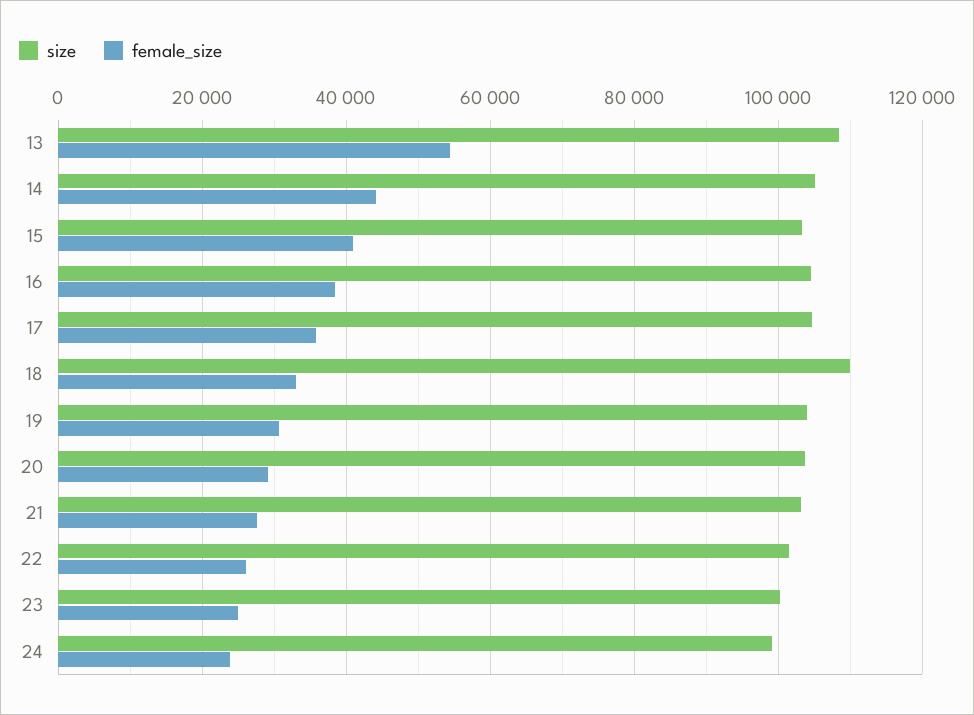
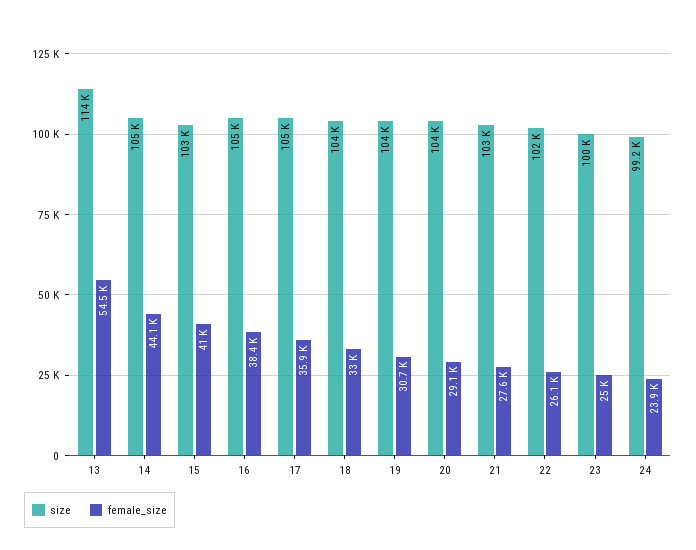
  {
    "size": {
-     "13": 108000,
+     "13": 114000,
      "14": 105000,
      "15": 103000,
      "16": 105000,
      "17": 105000,
-     "18": 110000,
+     "18": 104000,
      "19": 104000,
      "20": 104000,
      "21": 103000,
      "22": 102000,
      "23": 100000,
      "24": 99200
    },
    "female_size": {
      "13": 54500,
      "14": 44100,
      "15": 41000,
      "16": 38400,
      "17": 35900,
      "18": 33000,
      "19": 30700,
      "20": 29100,
      "21": 27600,
      "22": 26100,
      "23": 25000,
      "24": 23900
    }
  }

